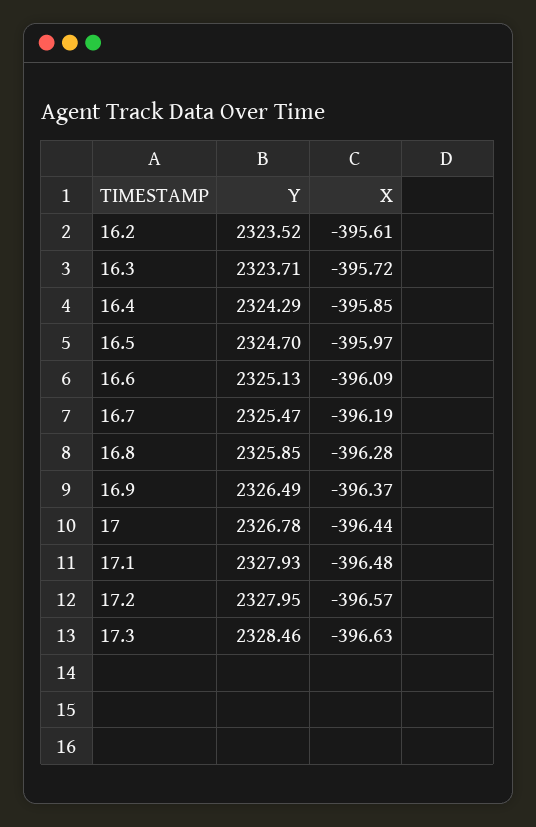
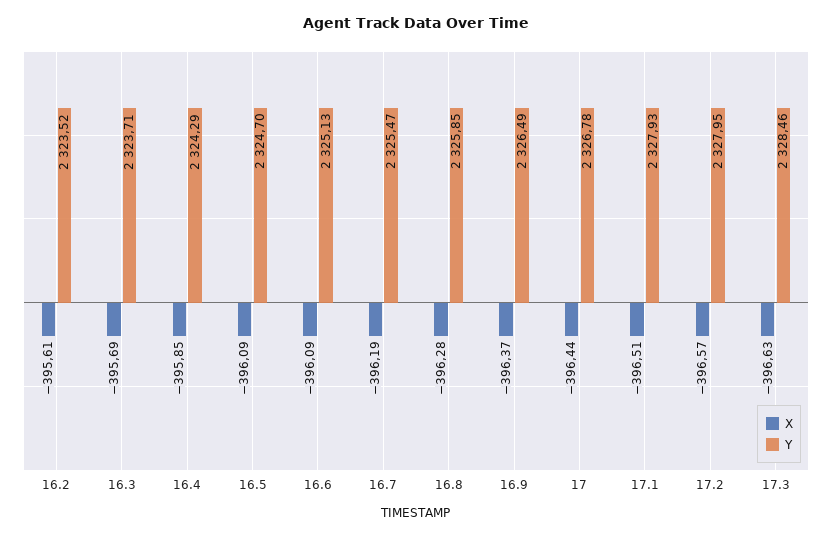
  {
    "Y": {
      "16.2": 2323.52,
      "16.3": 2323.71,
      "16.4": 2324.29,
      "16.5": 2324.7,
      "16.6": 2325.13,
      "16.7": 2325.47,
      "16.8": 2325.85,
      "16.9": 2326.49,
      "17": 2326.78,
      "17.1": 2327.93,
      "17.2": 2327.95,
      "17.3": 2328.46
    },
    "X": {
      "16.2": -395.61,
-     "16.3": -395.72,
+     "16.3": -395.69,
      "16.4": -395.85,
-     "16.5": -395.97,
+     "16.5": -396.09,
      "16.6": -396.09,
      "16.7": -396.19,
      "16.8": -396.28,
      "16.9": -396.37,
      "17": -396.44,
-     "17.1": -396.48,
+     "17.1": -396.51,
      "17.2": -396.57,
      "17.3": -396.63
    }
  }

